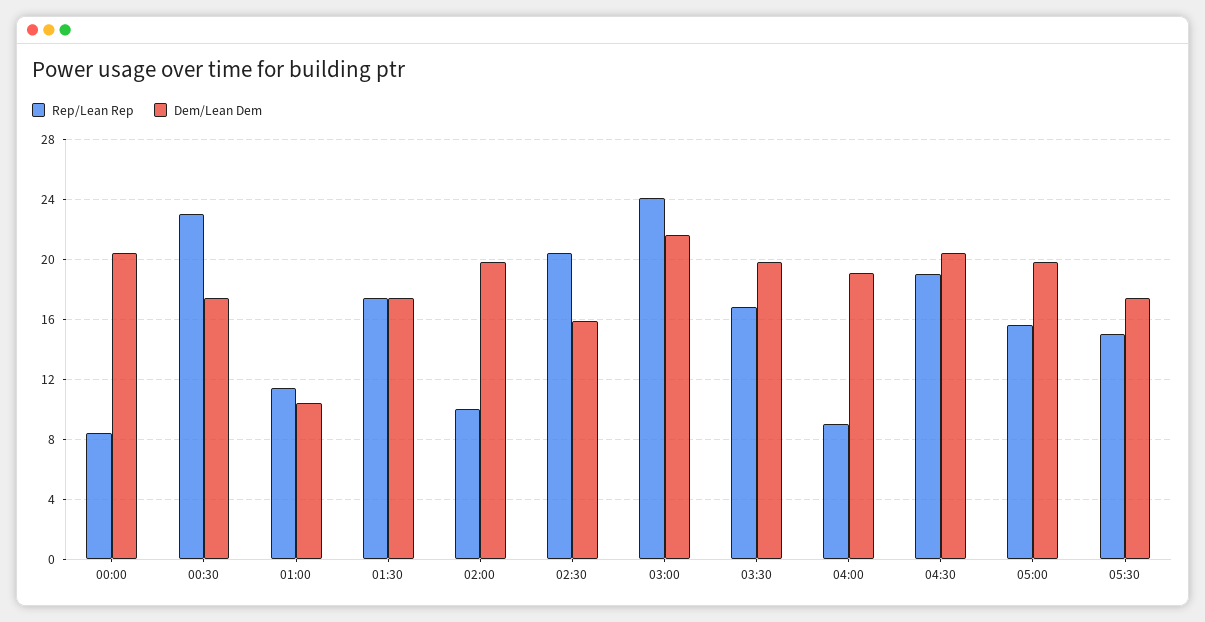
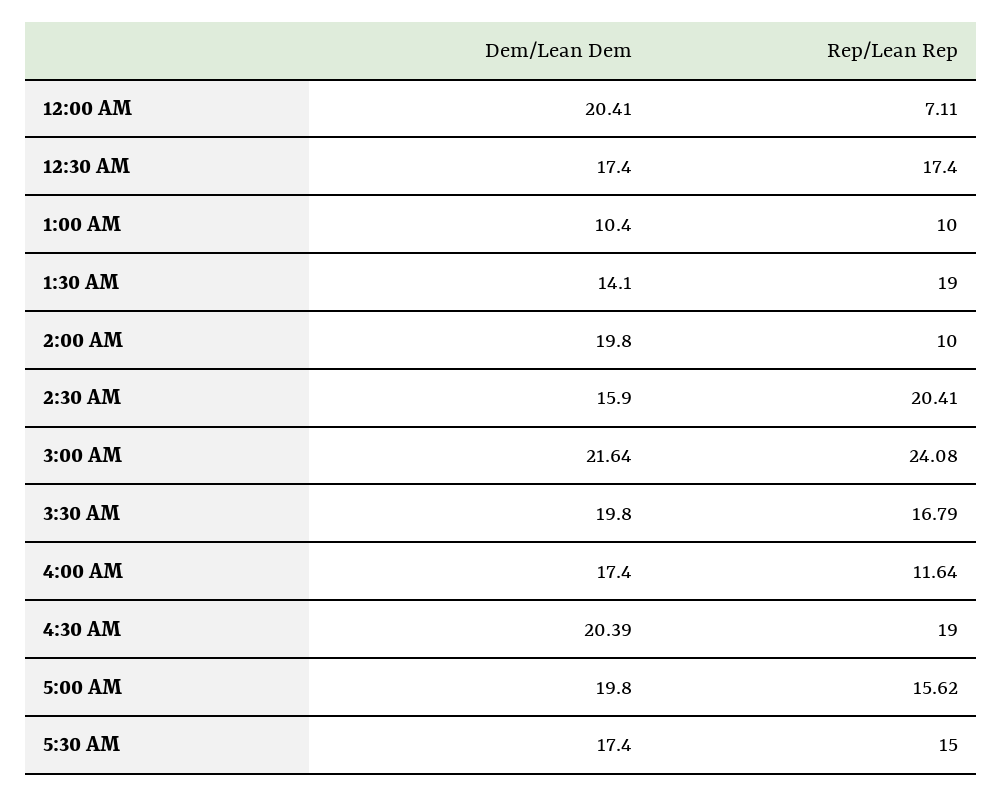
  {
    "Rep/Lean Rep": {
-     "00:00": 8.5,
+     "00:00": 7.11,
-     "00:30": 23,
+     "00:30": 17.4,
-     "01:00": 11.5,
+     "01:00": 10,
-     "01:30": 17.5,
+     "01:30": 19,
      "02:00": 10,
      "02:30": 20.41,
      "03:00": 24.08,
      "03:30": 16.79,
-     "04:00": 9,
+     "04:00": 11.64,
      "04:30": 19,
      "05:00": 15.62,
      "05:30": 15
    },
    "Dem/Lean Dem": {
      "00:00": 20.41,
      "00:30": 17.4,
      "01:00": 10.4,
-     "01:30": 17.5,
+     "01:30": 14.1,
      "02:00": 19.8,
      "02:30": 15.9,
      "03:00": 21.64,
      "03:30": 19.8,
-     "04:00": 19,
+     "04:00": 17.4,
      "04:30": 20.39,
      "05:00": 19.8,
      "05:30": 17.4
    }
  }

